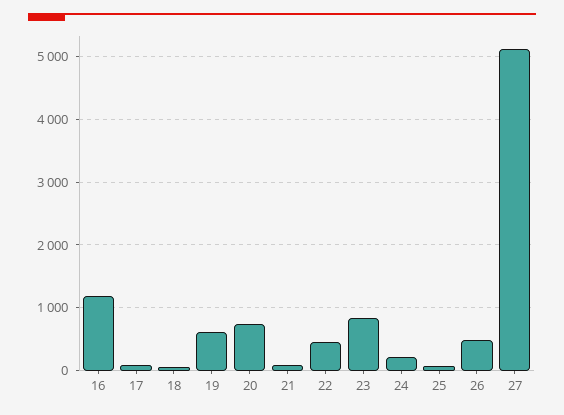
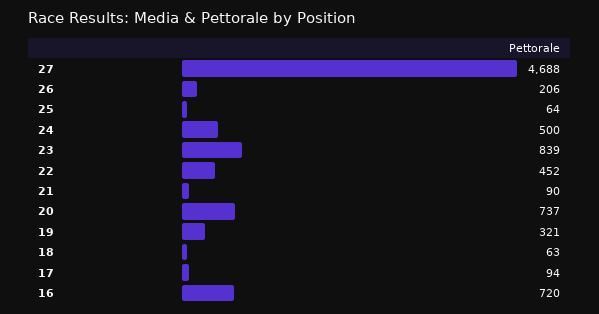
  {
-   "16": 1200,
+   "16": 720,
    "17": 94,
    "18": 63,
-   "19": 600,
+   "19": 321,
    "20": 737,
    "21": 90,
    "22": 452,
    "23": 839,
-   "24": 200,
+   "24": 500,
    "25": 64,
-   "26": 500,
+   "26": 206,
-   "27": 5100
+   "27": 4688
  }

